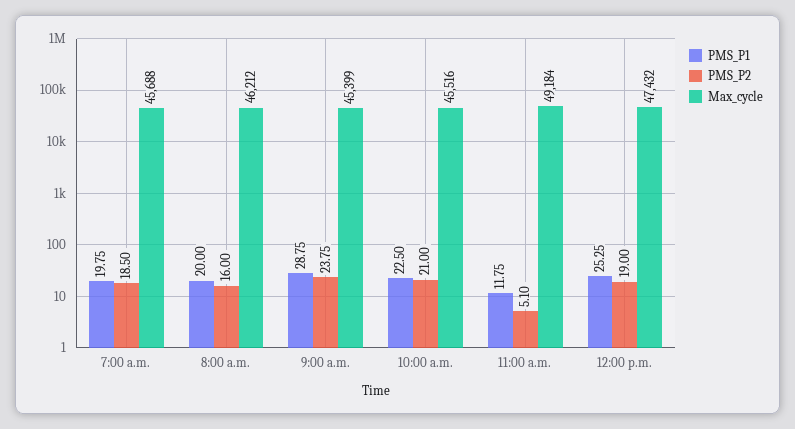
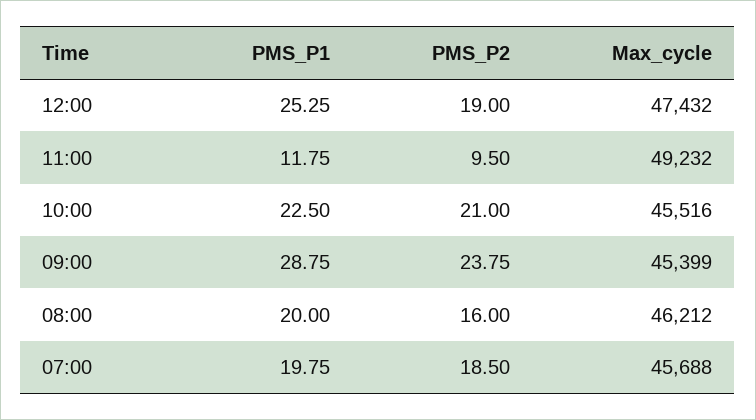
  {
    "PMS_P1": {
      "7:00 a.m.": 19.75,
      "8:00 a.m.": 20,
      "9:00 a.m.": 28.75,
      "10:00 a.m.": 22.5,
      "11:00 a.m.": 11.75,
      "12:00 p.m.": 25.25
    },
    "PMS_P2": {
      "7:00 a.m.": 18.5,
      "8:00 a.m.": 16,
      "9:00 a.m.": 23.75,
      "10:00 a.m.": 21,
-     "11:00 a.m.": 5.1,
+     "11:00 a.m.": 9.5,
      "12:00 p.m.": 19
    },
    "Max_cycle": {
      "7:00 a.m.": 45688,
      "8:00 a.m.": 46212,
      "9:00 a.m.": 45399,
      "10:00 a.m.": 45516,
-     "11:00 a.m.": 49184,
+     "11:00 a.m.": 49232,
      "12:00 p.m.": 47432
    }
  }

